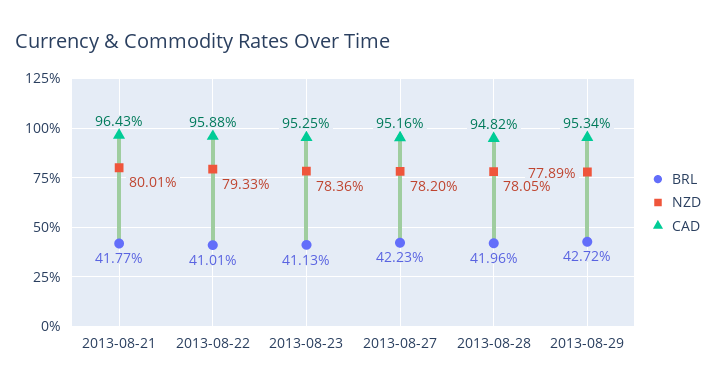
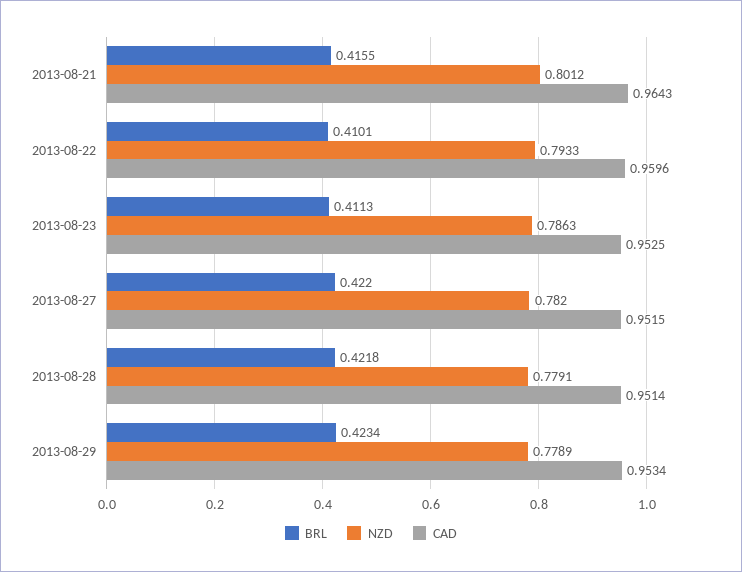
  {
    "BRL": {
-     "2013-08-21": 0.4177,
+     "2013-08-21": 0.4155,
      "2013-08-22": 0.4101,
      "2013-08-23": 0.4113,
-     "2013-08-27": 0.4223,
+     "2013-08-27": 0.422,
-     "2013-08-28": 0.4196,
+     "2013-08-28": 0.4218,
-     "2013-08-29": 0.4272
+     "2013-08-29": 0.4234
    },
    "NZD": {
-     "2013-08-21": 0.8001,
+     "2013-08-21": 0.8012,
      "2013-08-22": 0.7933,
-     "2013-08-23": 0.7836,
+     "2013-08-23": 0.7863,
      "2013-08-27": 0.782,
-     "2013-08-28": 0.7805,
+     "2013-08-28": 0.7791,
      "2013-08-29": 0.7789
    },
    "CAD": {
      "2013-08-21": 0.9643,
-     "2013-08-22": 0.9588,
+     "2013-08-22": 0.9596,
      "2013-08-23": 0.9525,
-     "2013-08-27": 0.9516,
+     "2013-08-27": 0.9515,
-     "2013-08-28": 0.9482,
+     "2013-08-28": 0.9514,
      "2013-08-29": 0.9534
    }
  }

